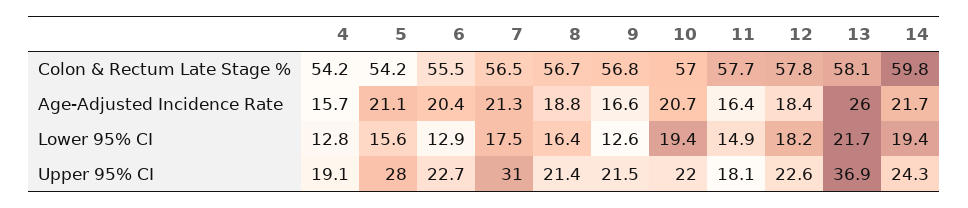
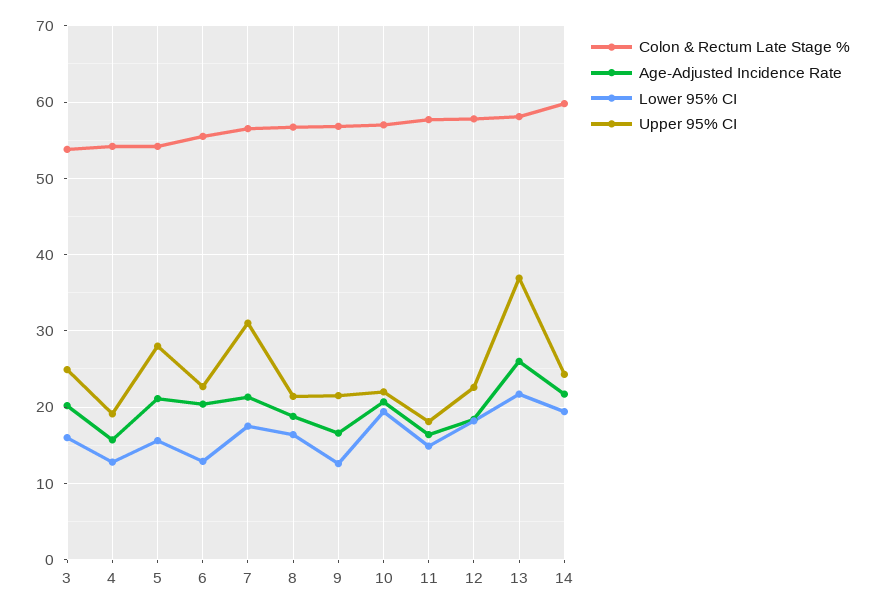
  {
    "Colon & Rectum Late Stage %": {
      "4": 54.2,
      "5": 54.2,
      "6": 55.5,
      "7": 56.5,
      "8": 56.7,
      "9": 56.8,
      "10": 57,
      "11": 57.7,
      "12": 57.8,
      "13": 58.1,
-     "14": 59.8
+     "14": 59.8,
+     "3": 54
    },
    "Age-Adjusted Incidence Rate": {
      "4": 15.7,
      "5": 21.1,
      "6": 20.4,
      "7": 21.3,
      "8": 18.8,
      "9": 16.6,
      "10": 20.7,
      "11": 16.4,
      "12": 18.4,
      "13": 26,
-     "14": 21.7
+     "14": 21.7,
+     "3": 20
    },
    "Lower 95% CI": {
      "4": 12.8,
      "5": 15.6,
      "6": 12.9,
      "7": 17.5,
      "8": 16.4,
      "9": 12.6,
      "10": 19.4,
      "11": 14.9,
      "12": 18.2,
      "13": 21.7,
-     "14": 19.4
+     "14": 19.4,
+     "3": 16
    },
    "Upper 95% CI": {
      "4": 19.1,
      "5": 28,
      "6": 22.7,
      "7": 31,
      "8": 21.4,
      "9": 21.5,
      "10": 22,
      "11": 18.1,
      "12": 22.6,
      "13": 36.9,
-     "14": 24.3
+     "14": 24.3,
+     "3": 25
    }
  }

